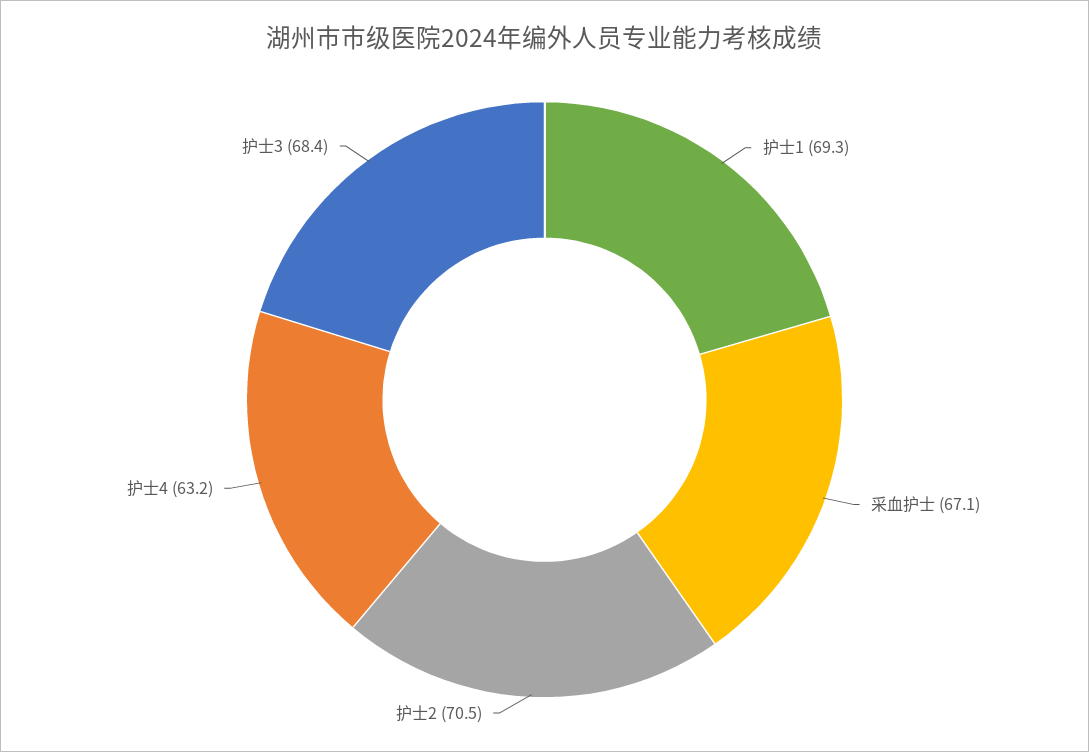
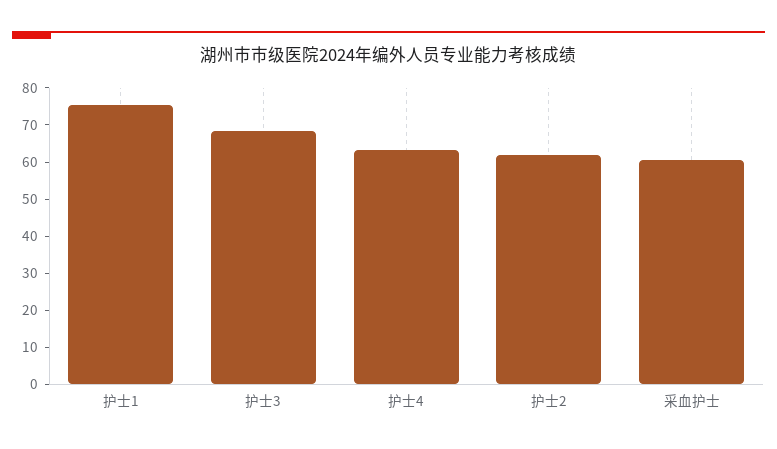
  {
-   "护士1": 69.3,
+   "护士1": 75,
-   "采血护士": 67.1,
+   "采血护士": 60,
-   "护士2": 70.5,
+   "护士2": 62.5,
    "护士4": 63.2,
    "护士3": 68.4
  }

